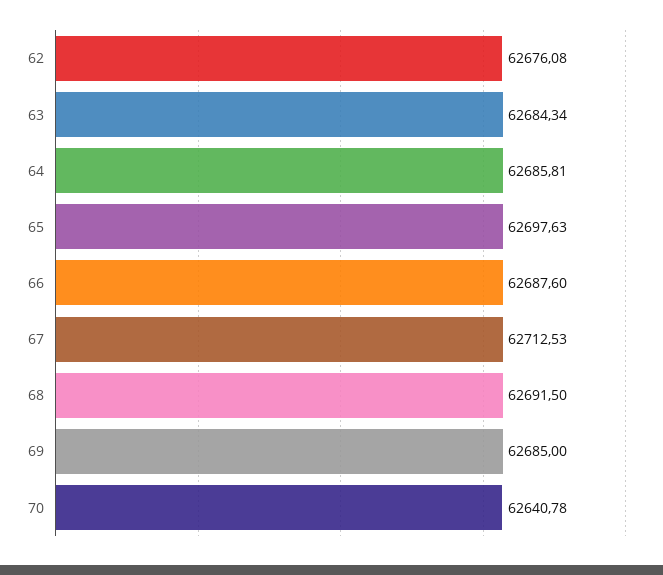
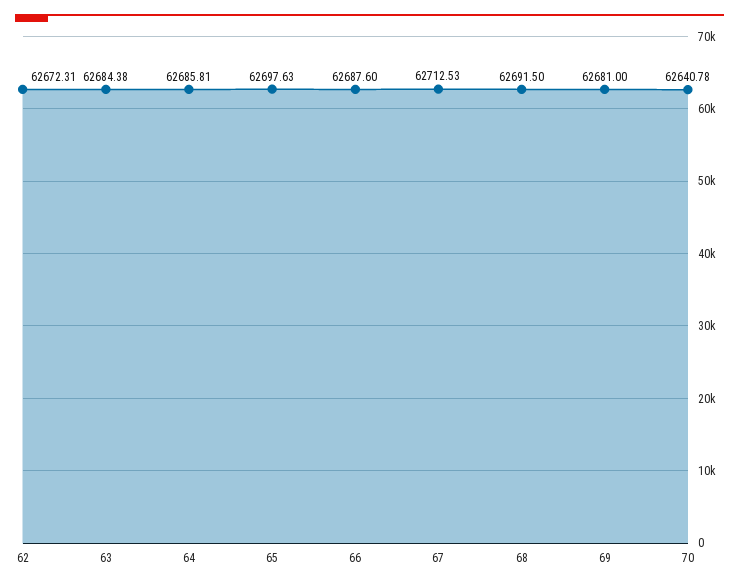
  {
-   "62": 62676.08,
+   "62": 62672.31,
-   "63": 62684.34,
+   "63": 62684.38,
    "64": 62685.81,
    "65": 62697.63,
    "66": 62687.6,
    "67": 62712.53,
    "68": 62691.5,
-   "69": 62685,
+   "69": 62681,
    "70": 62640.78
  }

